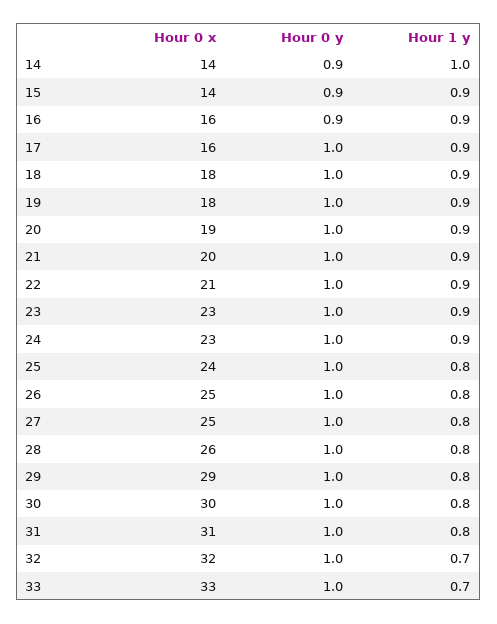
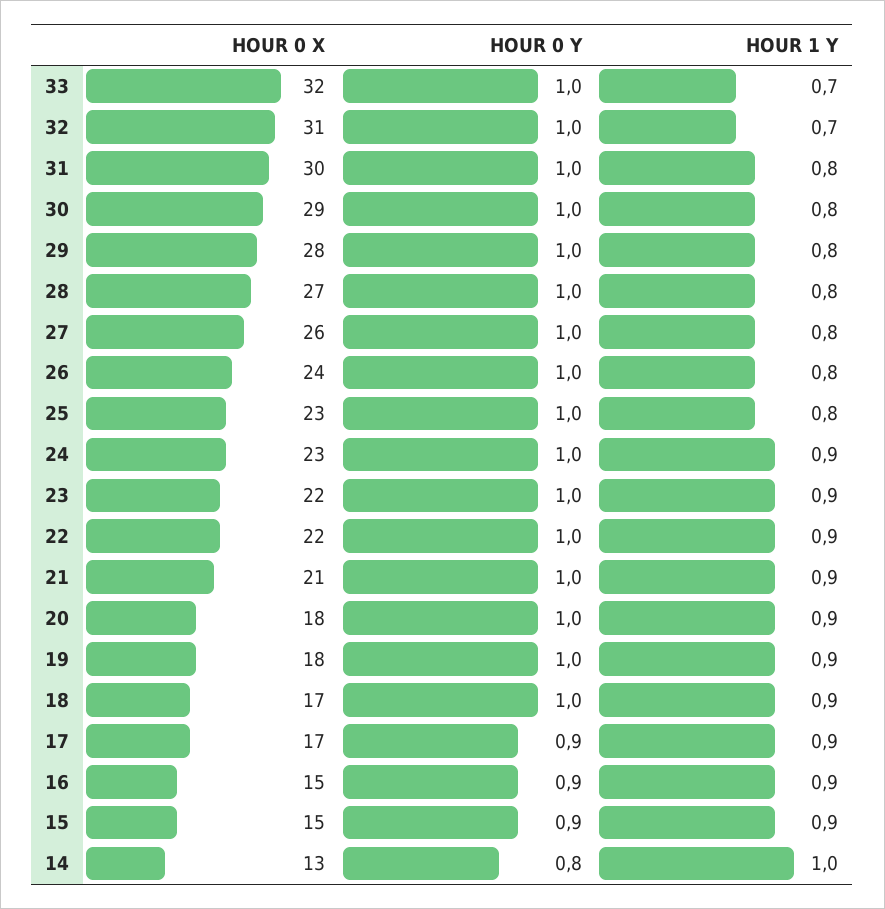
  {
    "Hour 0 x": {
-     "14": 14,
+     "14": 13,
-     "15": 14,
+     "15": 15,
-     "16": 16,
+     "16": 15,
-     "17": 16,
+     "17": 17,
-     "18": 18,
+     "18": 17,
      "19": 18,
-     "20": 19,
+     "20": 18,
-     "21": 20,
+     "21": 21,
-     "22": 21,
+     "22": 22,
-     "23": 23,
+     "23": 22,
      "24": 23,
-     "25": 24,
+     "25": 23,
-     "26": 25,
+     "26": 24,
-     "27": 25,
+     "27": 26,
-     "28": 26,
+     "28": 27,
-     "29": 29,
+     "29": 28,
-     "30": 30,
+     "30": 29,
-     "31": 31,
+     "31": 30,
-     "32": 32,
+     "32": 31,
-     "33": 33
+     "33": 32
    },
    "Hour 0 y": {
-     "14": 0.9,
+     "14": 0.8,
      "15": 0.9,
      "16": 0.9,
-     "17": 1,
+     "17": 0.9,
      "18": 1,
      "19": 1,
      "20": 1,
      "21": 1,
      "22": 1,
      "23": 1,
      "24": 1,
      "25": 1,
      "26": 1,
      "27": 1,
      "28": 1,
      "29": 1,
      "30": 1,
      "31": 1,
      "32": 1,
      "33": 1
    },
    "Hour 1 y": {
      "14": 1,
      "15": 0.9,
      "16": 0.9,
      "17": 0.9,
      "18": 0.9,
      "19": 0.9,
      "20": 0.9,
      "21": 0.9,
      "22": 0.9,
      "23": 0.9,
      "24": 0.9,
      "25": 0.8,
      "26": 0.8,
      "27": 0.8,
      "28": 0.8,
      "29": 0.8,
      "30": 0.8,
      "31": 0.8,
      "32": 0.7,
      "33": 0.7
    }
  }

